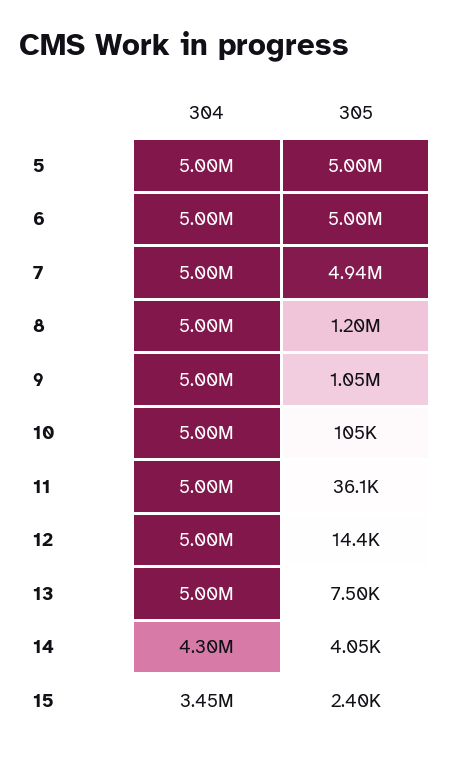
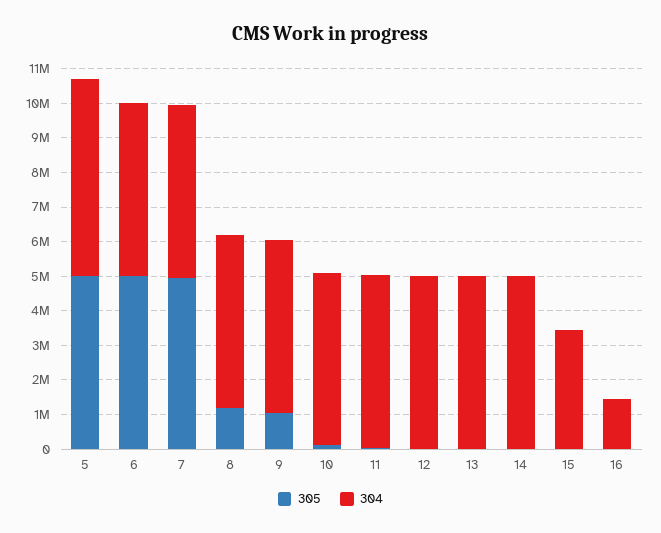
  {
    "304": {
-     "5": 5000000,
+     "5": 5750000,
      "6": 5000000,
      "7": 5000000,
      "8": 5000000,
      "9": 5000000,
      "10": 5000000,
      "11": 5000000,
      "12": 5000000,
      "13": 5000000,
-     "14": 4300000,
+     "14": 5000000,
-     "15": 3450000
+     "15": 3450000,
+     "16": 1500000
    },
    "305": {
      "5": 5000000,
      "6": 5000000,
      "7": 4940000,
      "8": 1200000,
      "9": 1050000,
      "10": 105000,
      "11": 36100,
      "12": 14400,
      "13": 7500,
      "14": 4050,
-     "15": 2400
+     "15": 2400,
+     "16": 0
    }
  }

